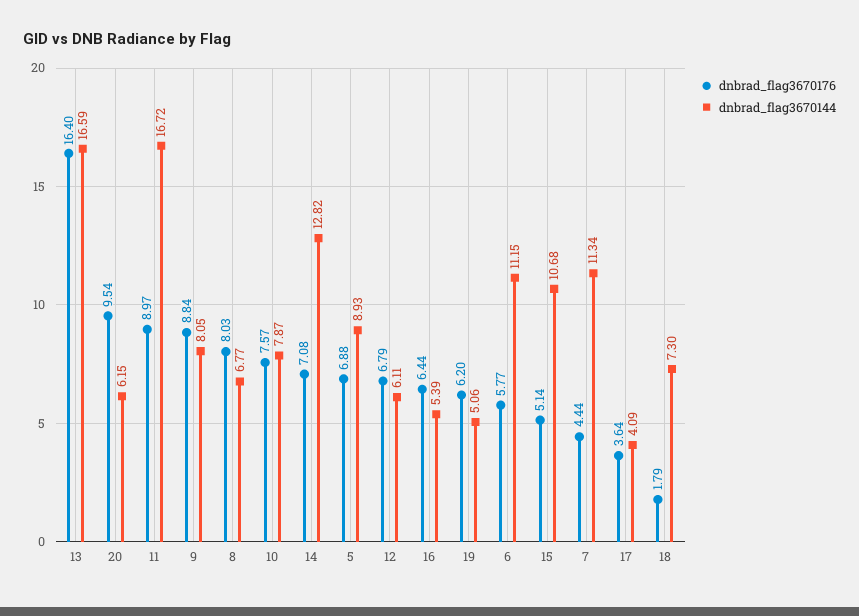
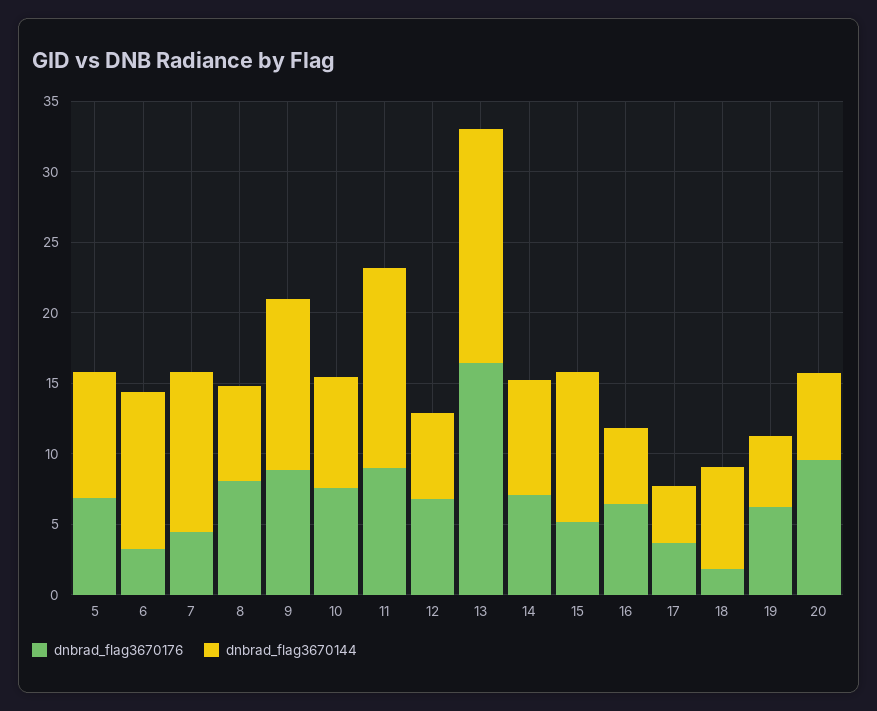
  {
    "dnbrad_flag3670176": {
      "13": 16.4,
      "20": 9.54,
      "11": 8.97,
      "9": 8.84,
      "8": 8.03,
      "10": 7.57,
      "14": 7.08,
      "5": 6.88,
      "12": 6.79,
      "16": 6.44,
      "19": 6.2,
-     "6": 5.77,
+     "6": 3,
      "15": 5.14,
      "7": 4.44,
      "17": 3.64,
      "18": 1.79
    },
    "dnbrad_flag3670144": {
      "13": 16.59,
      "20": 6.15,
-     "11": 16.72,
+     "11": 14,
-     "9": 8.05,
+     "9": 12,
      "8": 6.77,
      "10": 7.87,
-     "14": 12.82,
+     "14": 8,
      "5": 8.93,
      "12": 6.11,
      "16": 5.39,
      "19": 5.06,
      "6": 11.15,
      "15": 10.68,
      "7": 11.34,
      "17": 4.09,
      "18": 7.3
    }
  }

